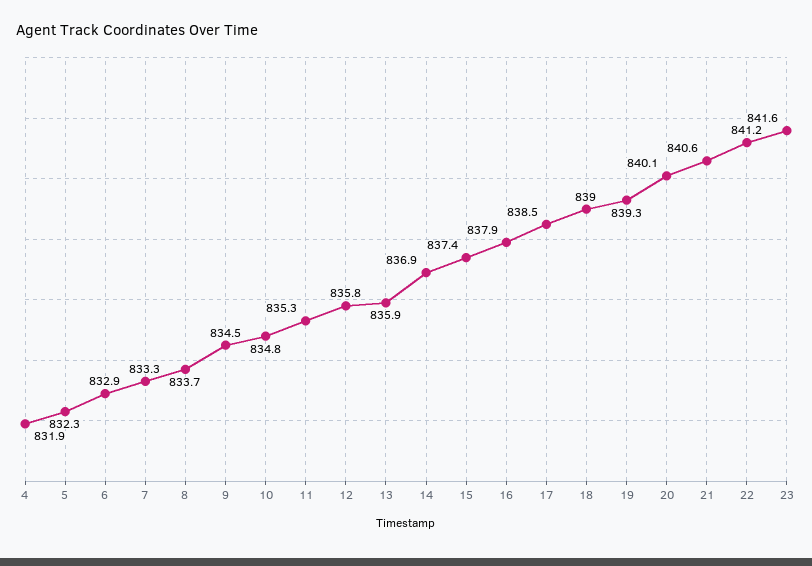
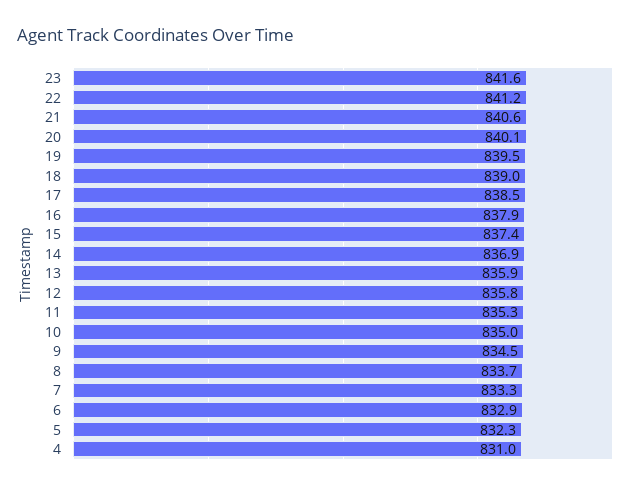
  {
-   "4": 831.9,
+   "4": 831,
    "5": 832.3,
    "6": 832.9,
    "7": 833.3,
    "8": 833.7,
    "9": 834.5,
-   "10": 834.8,
+   "10": 835,
    "11": 835.3,
    "12": 835.8,
    "13": 835.9,
    "14": 836.9,
    "15": 837.4,
    "16": 837.9,
    "17": 838.5,
    "18": 839,
-   "19": 839.3,
+   "19": 839.5,
    "20": 840.1,
    "21": 840.6,
    "22": 841.2,
    "23": 841.6
  }

